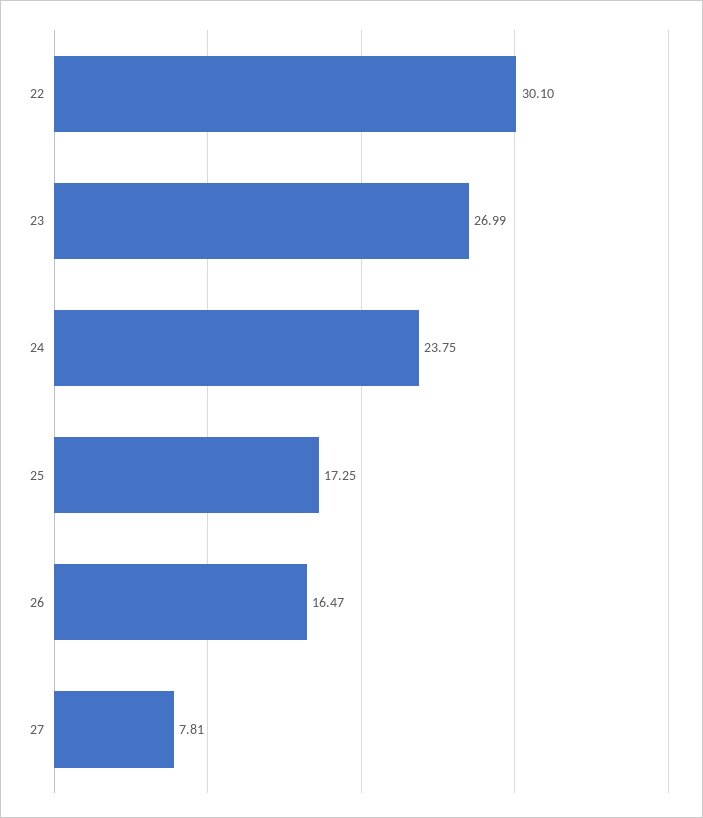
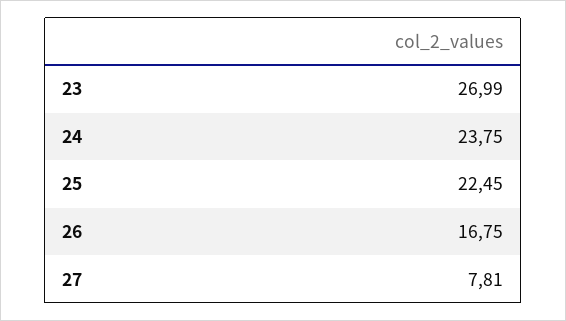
  {
-   "22": 30.1,
    "23": 26.99,
    "24": 23.75,
-   "25": 17.25,
+   "25": 22.45,
-   "26": 16.47,
+   "26": 16.75,
    "27": 7.81
  }

